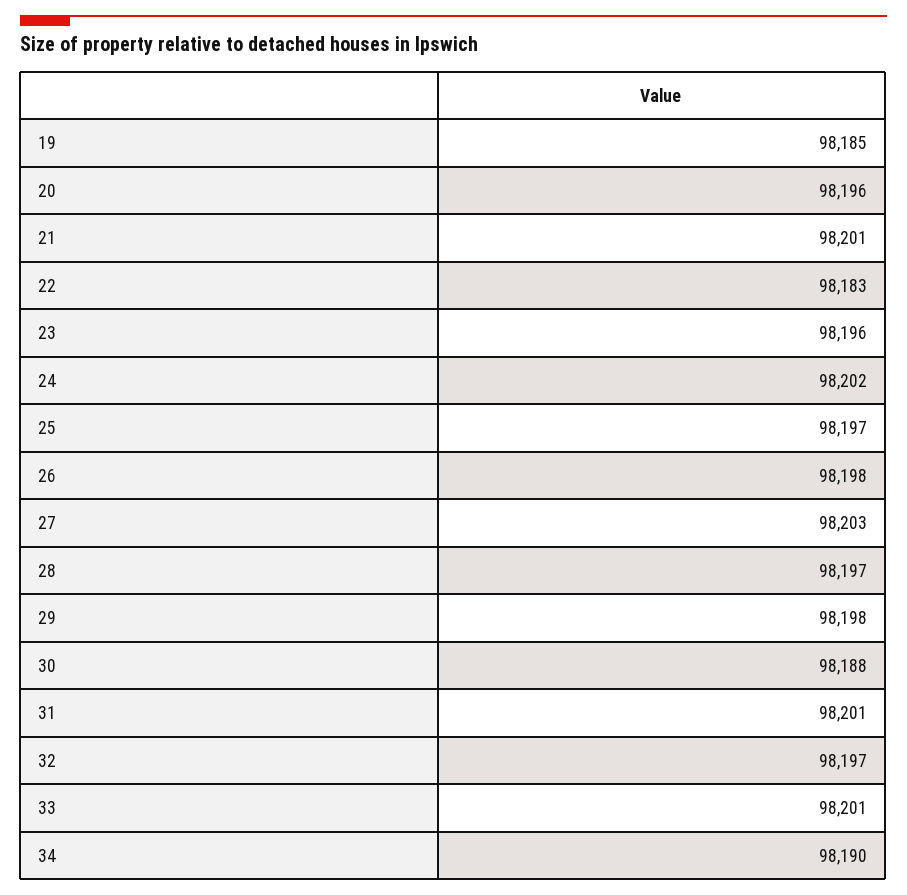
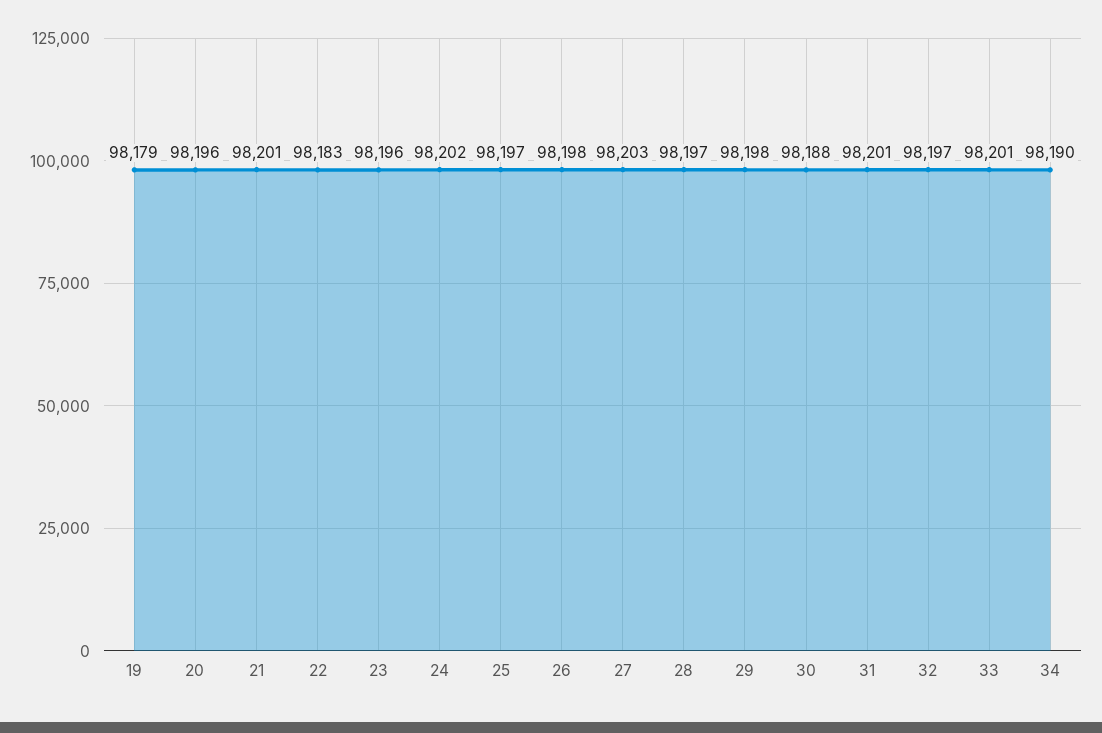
  {
-   "19": 98185,
+   "19": 98179,
    "20": 98196,
    "21": 98201,
    "22": 98183,
    "23": 98196,
    "24": 98202,
    "25": 98197,
    "26": 98198,
    "27": 98203,
    "28": 98197,
    "29": 98198,
    "30": 98188,
    "31": 98201,
    "32": 98197,
    "33": 98201,
    "34": 98190
  }

